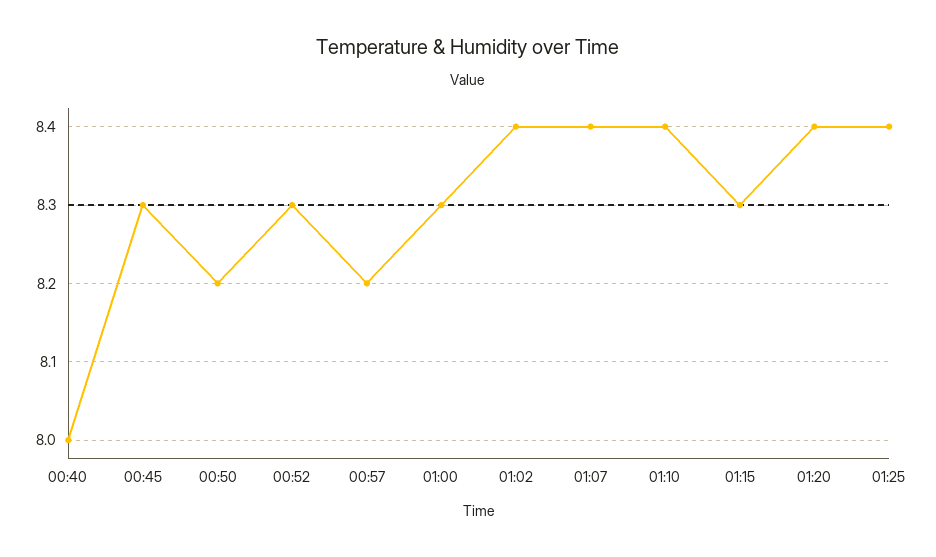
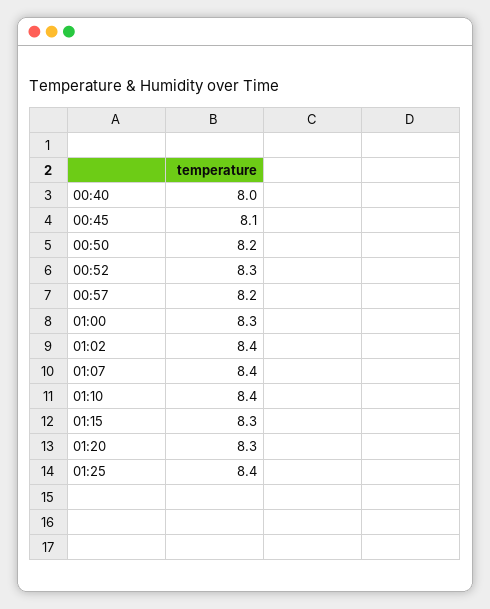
  {
    "00:40": 8,
-   "00:45": 8.3,
+   "00:45": 8.1,
    "00:50": 8.2,
    "00:52": 8.3,
    "00:57": 8.2,
    "01:00": 8.3,
    "01:02": 8.4,
    "01:07": 8.4,
    "01:10": 8.4,
    "01:15": 8.3,
-   "01:20": 8.4,
+   "01:20": 8.3,
    "01:25": 8.4
  }

